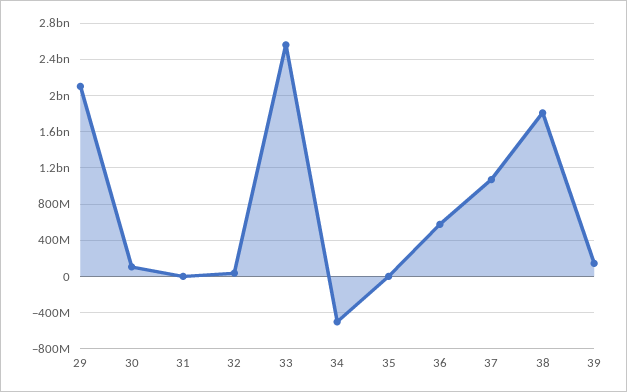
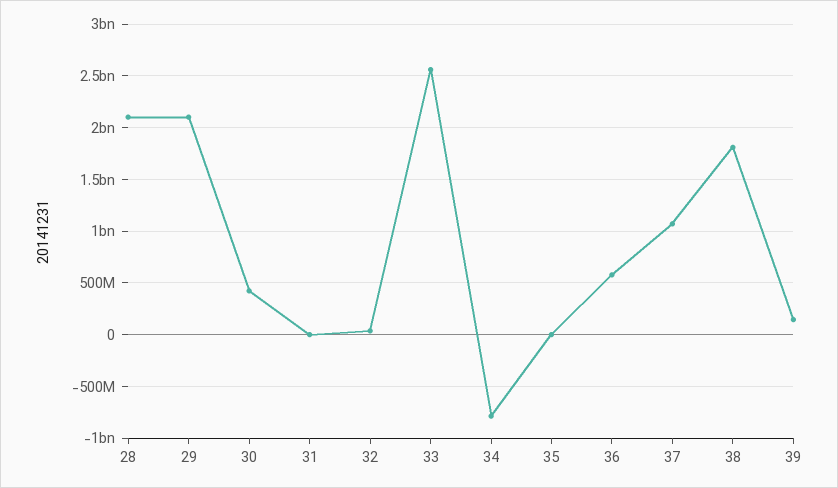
  {
    "29": 2100000000,
-   "30": 100000000,
+   "30": 400000000,
    "31": 0,
    "32": 0,
    "33": 2600000000,
-   "34": -500000000,
+   "34": -800000000,
    "35": 0,
    "36": 600000000,
    "37": 1100000000,
    "38": 1800000000,
-   "39": 100000000
+   "39": 100000000,
+   "28": 2100000000
  }

